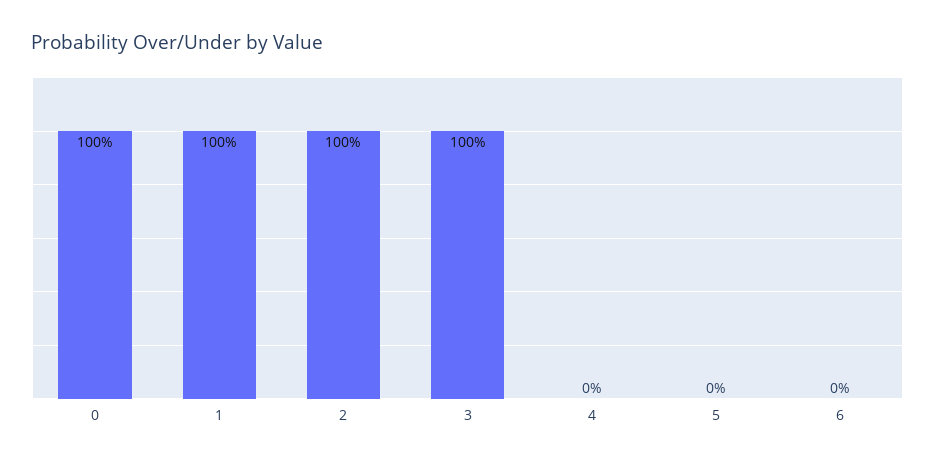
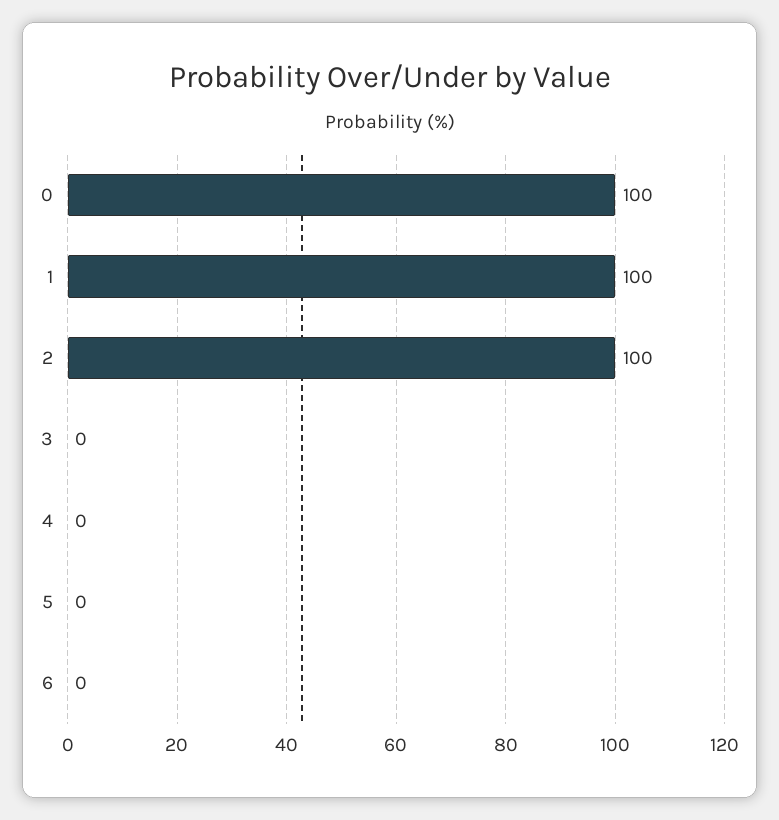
  {
    "0": 100,
    "1": 100,
    "2": 100,
-   "3": 100,
+   "3": 0,
    "4": 0,
    "5": 0,
    "6": 0
  }

